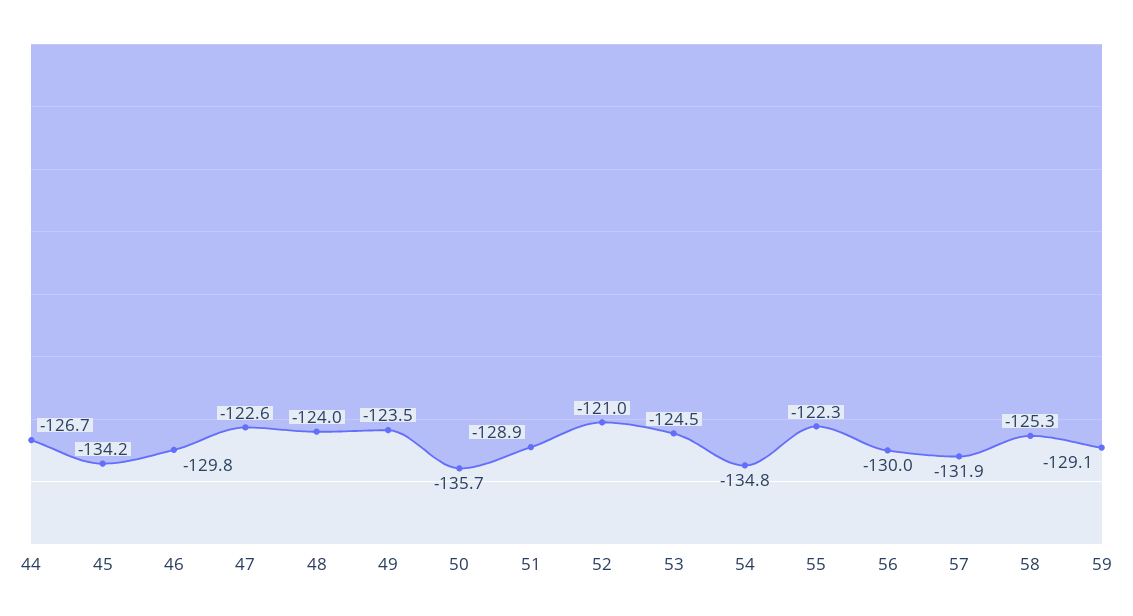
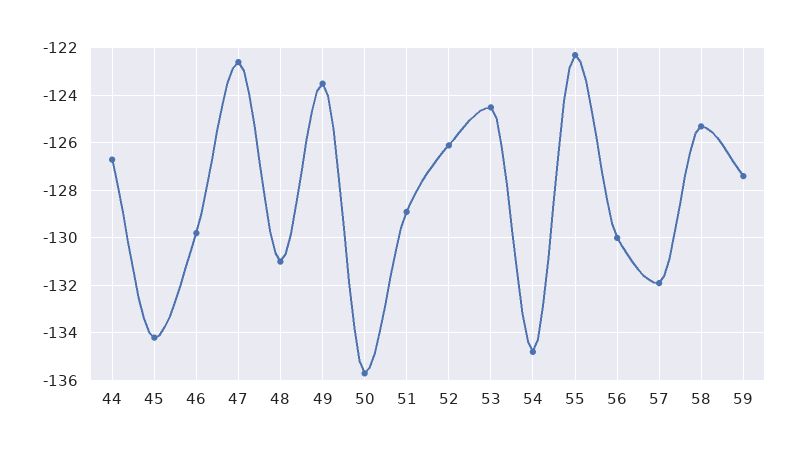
  {
    "44": -126.7,
    "45": -134.2,
    "46": -129.8,
    "47": -122.6,
-   "48": -124,
+   "48": -131,
    "49": -123.5,
    "50": -135.7,
    "51": -128.9,
-   "52": -121,
+   "52": -126,
    "53": -124.5,
    "54": -134.8,
    "55": -122.3,
    "56": -130,
    "57": -131.9,
    "58": -125.3,
-   "59": -129.1
+   "59": -127.5
  }

